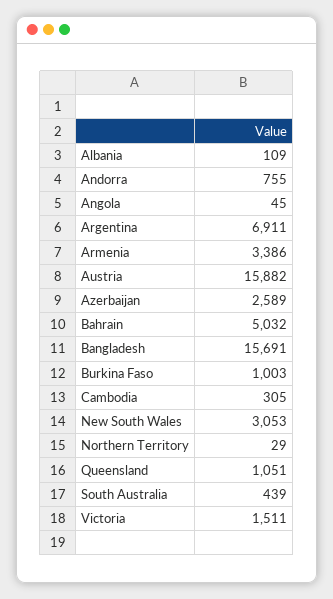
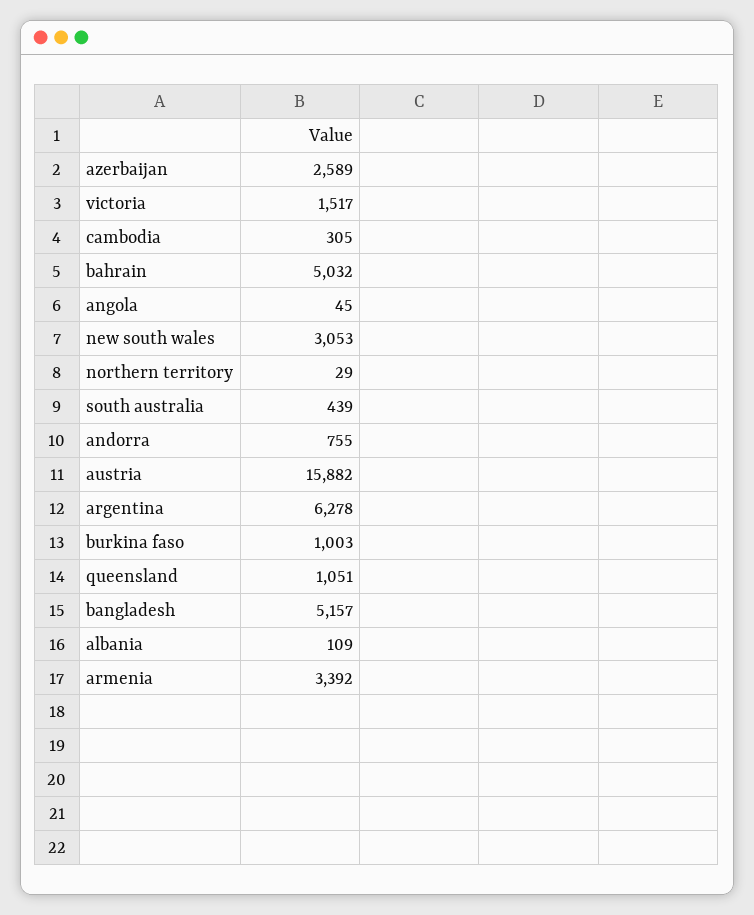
  {
    "Albania": 109,
    "Andorra": 755,
    "Angola": 45,
-   "Argentina": 6911,
+   "Argentina": 6278,
-   "Armenia": 3386,
+   "Armenia": 3392,
    "Austria": 15882,
    "Azerbaijan": 2589,
    "Bahrain": 5032,
-   "Bangladesh": 15691,
+   "Bangladesh": 5157,
    "Burkina Faso": 1003,
    "Cambodia": 305,
    "New South Wales": 3053,
    "Northern Territory": 29,
    "Queensland": 1051,
    "South Australia": 439,
-   "Victoria": 1511
+   "Victoria": 1517
  }

